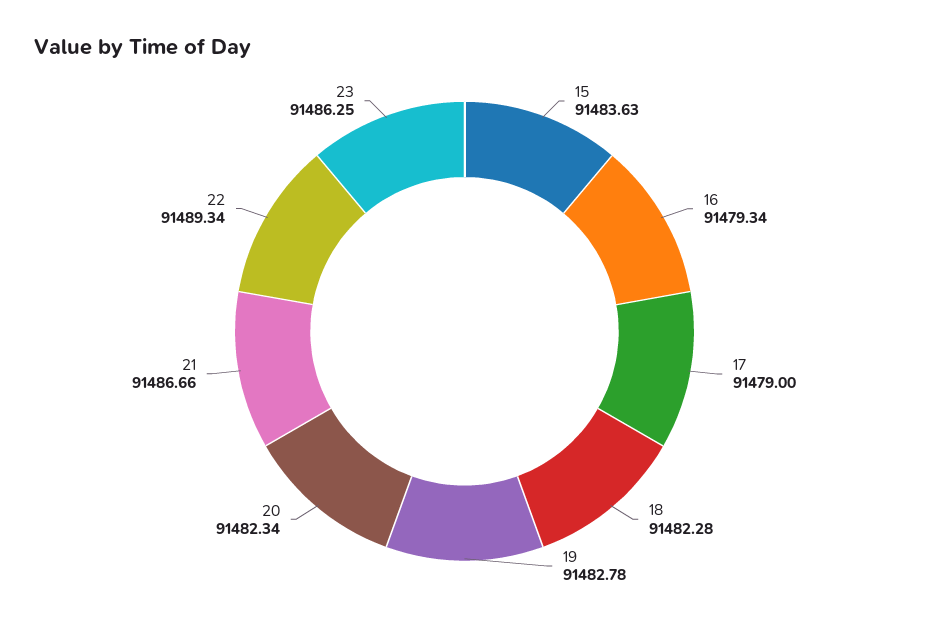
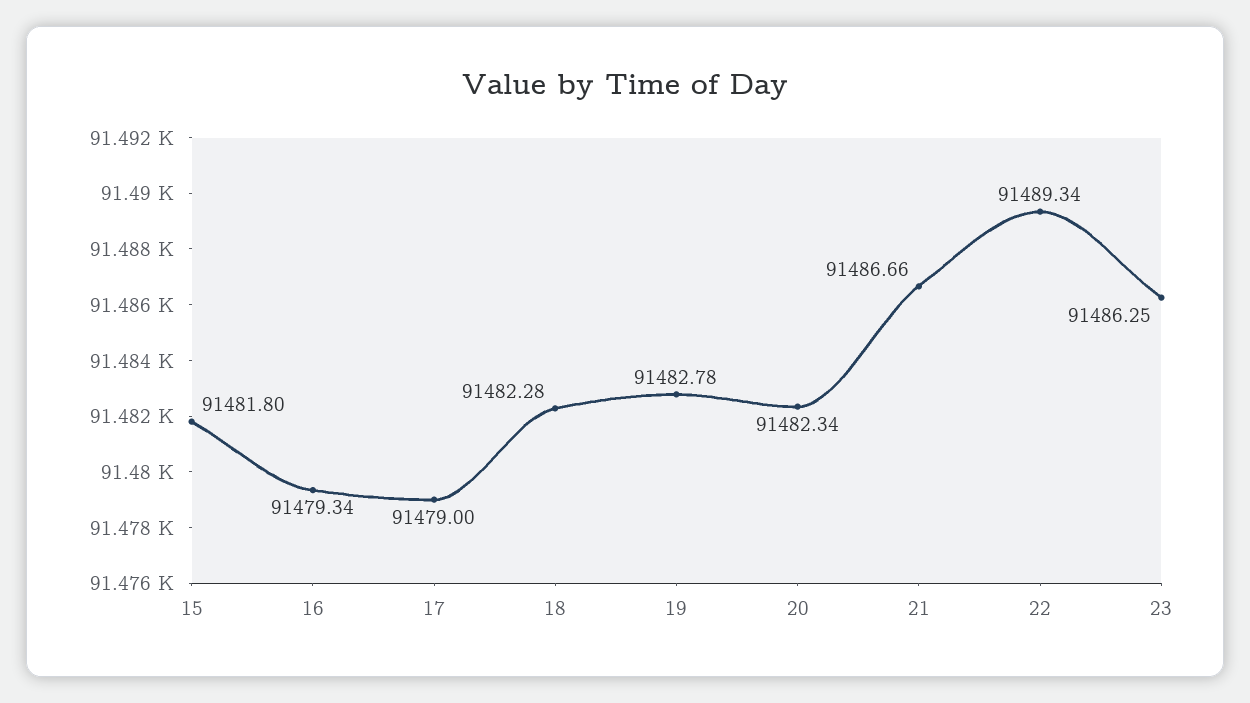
  {
-   "15": 91483.63,
+   "15": 91481.8,
    "16": 91479.34,
    "17": 91479,
    "18": 91482.28,
    "19": 91482.78,
    "20": 91482.34,
    "21": 91486.66,
    "22": 91489.34,
    "23": 91486.25
  }

